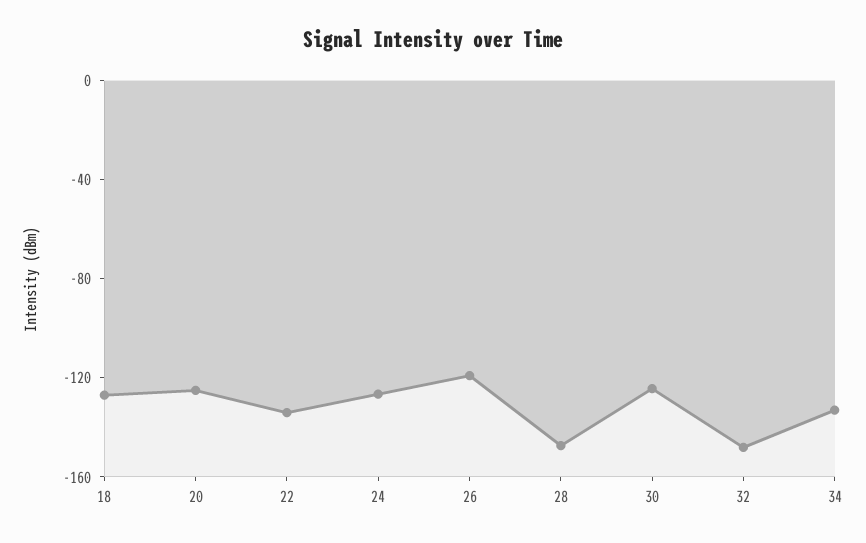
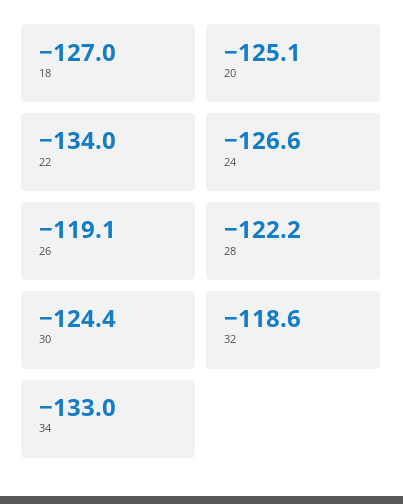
  {
    "18": -127,
    "20": -125.1,
    "22": -134,
    "24": -126.6,
    "26": -119.1,
-   "28": -150,
+   "28": -122.2,
    "30": -124.4,
-   "32": -150,
+   "32": -118.6,
    "34": -133
  }

